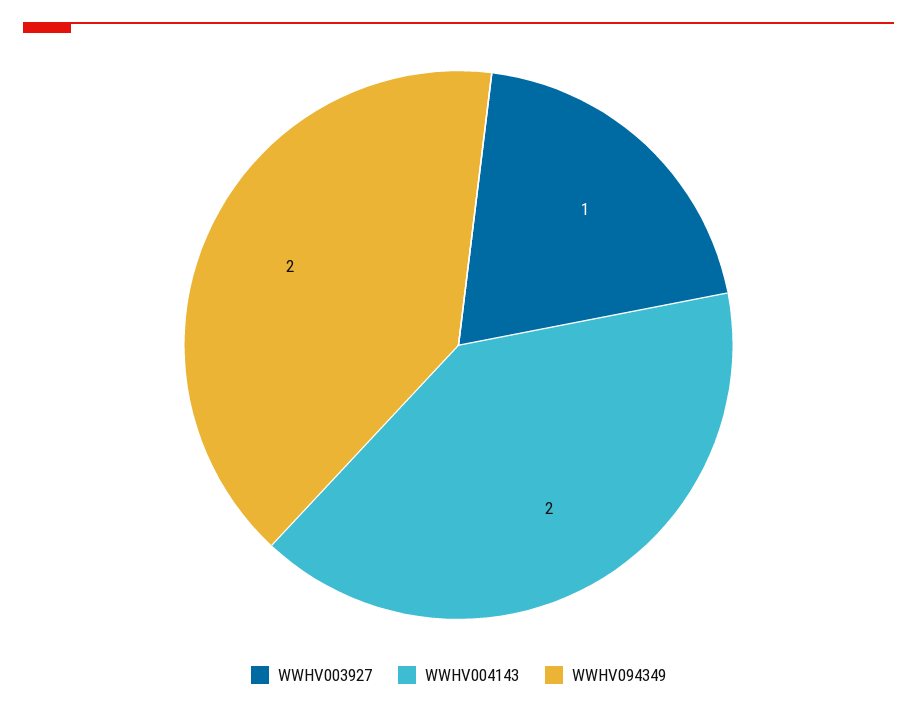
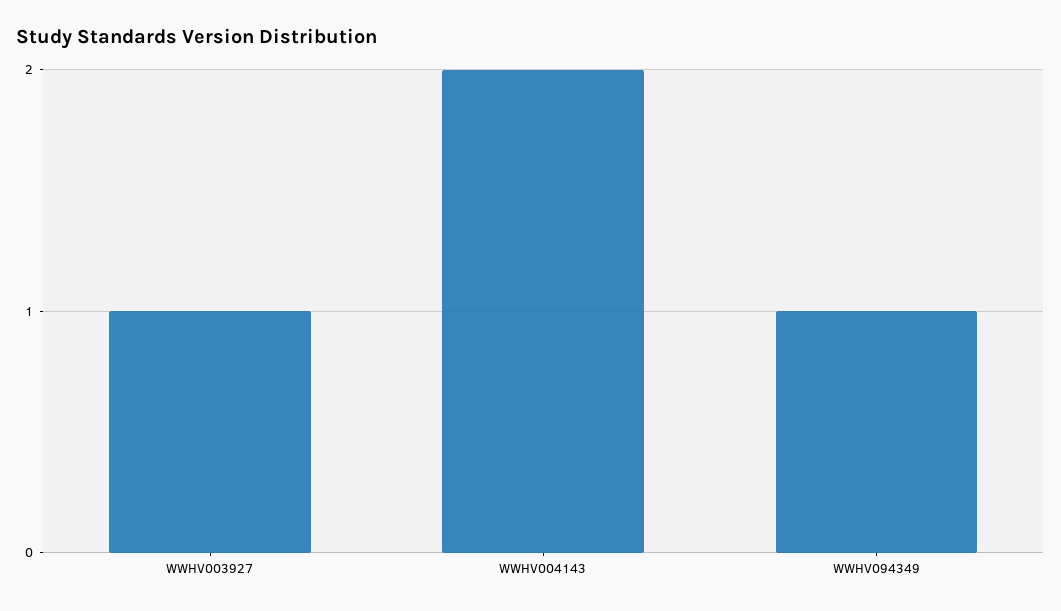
  {
    "WWHV003927": 1,
    "WWHV004143": 2,
-   "WWHV094349": 2
+   "WWHV094349": 1
  }

